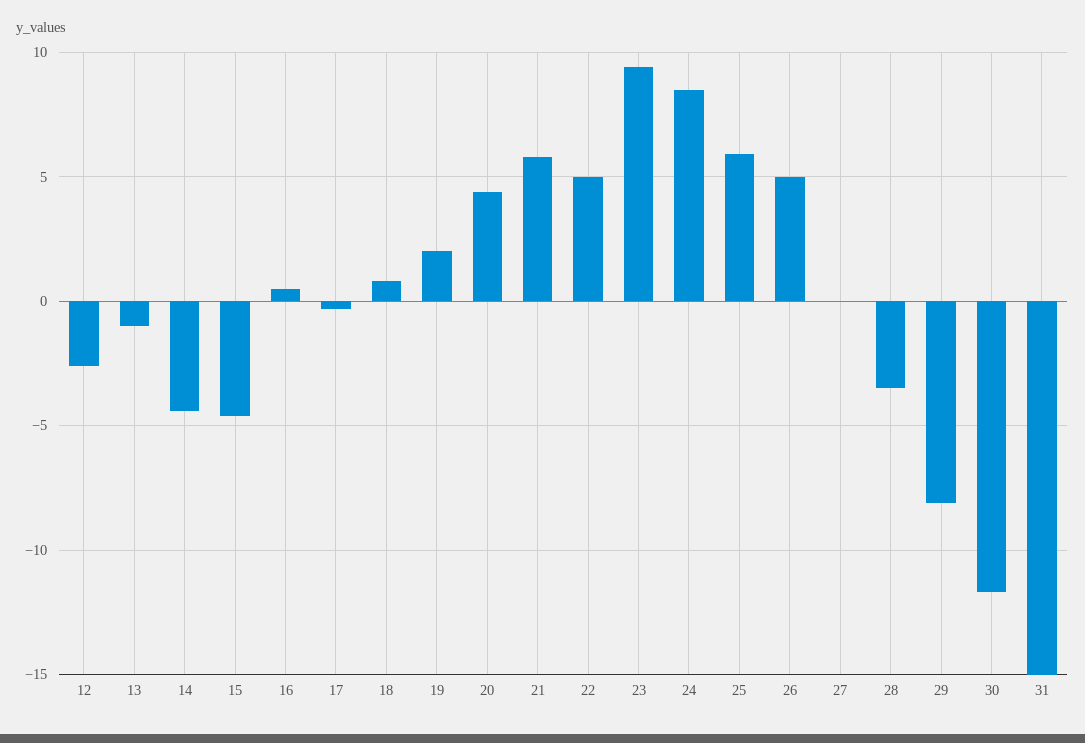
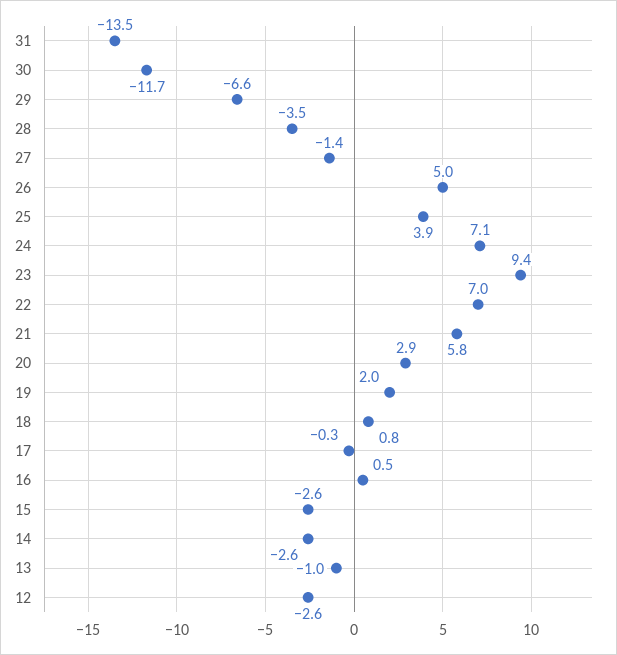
  {
    "12": -2.6,
    "13": -1,
-   "14": -4.5,
+   "14": -2.6,
-   "15": -4.5,
+   "15": -2.6,
    "16": 0.5,
    "17": -0.3,
    "18": 0.8,
    "19": 2,
-   "20": 4.5,
+   "20": 2.9,
    "21": 5.8,
-   "22": 5,
+   "22": 7,
    "23": 9.4,
-   "24": 8.5,
+   "24": 7.1,
-   "25": 6,
+   "25": 3.9,
    "26": 5,
-   "27": 0,
+   "27": -1.4,
    "28": -3.5,
-   "29": -8,
+   "29": -6.6,
    "30": -11.7,
-   "31": -15
+   "31": -13.5
  }

